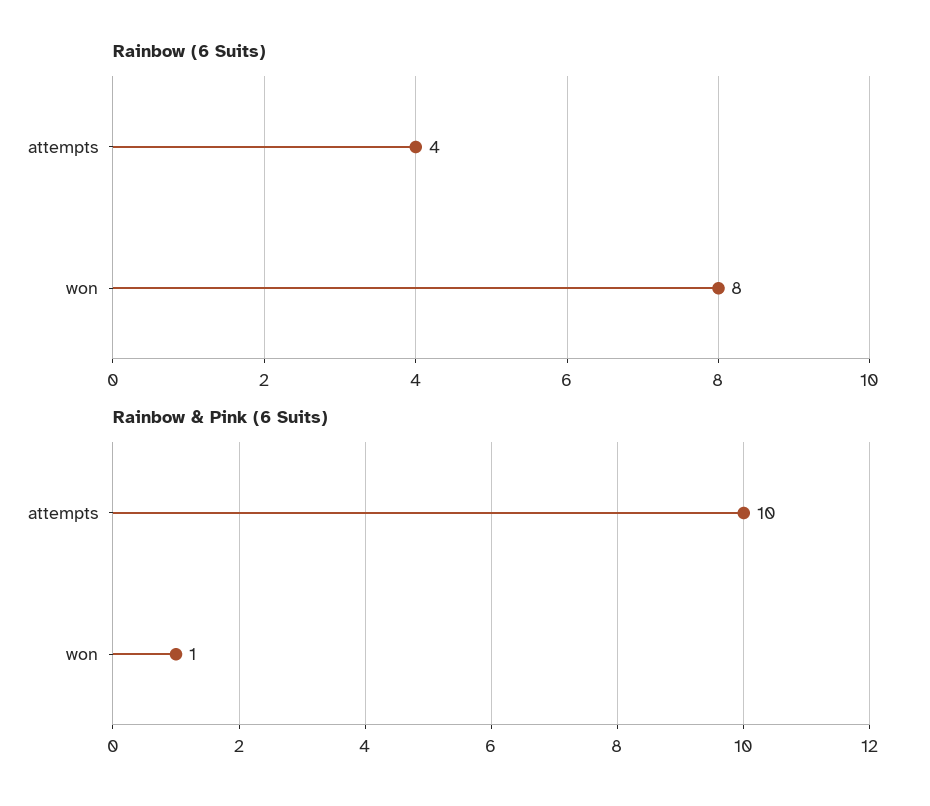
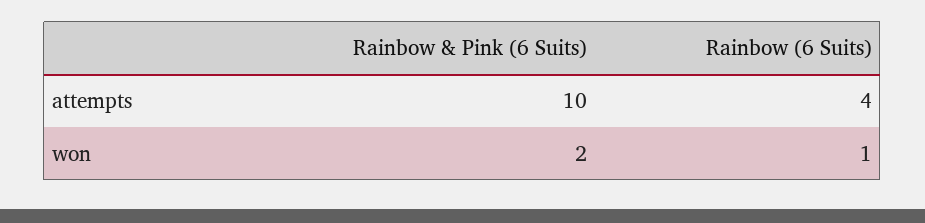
  {
    "Rainbow (6 Suits)": {
      "attempts": 4,
-     "won": 8
+     "won": 1
    },
    "Rainbow & Pink (6 Suits)": {
      "attempts": 10,
-     "won": 1
+     "won": 2
    }
  }

